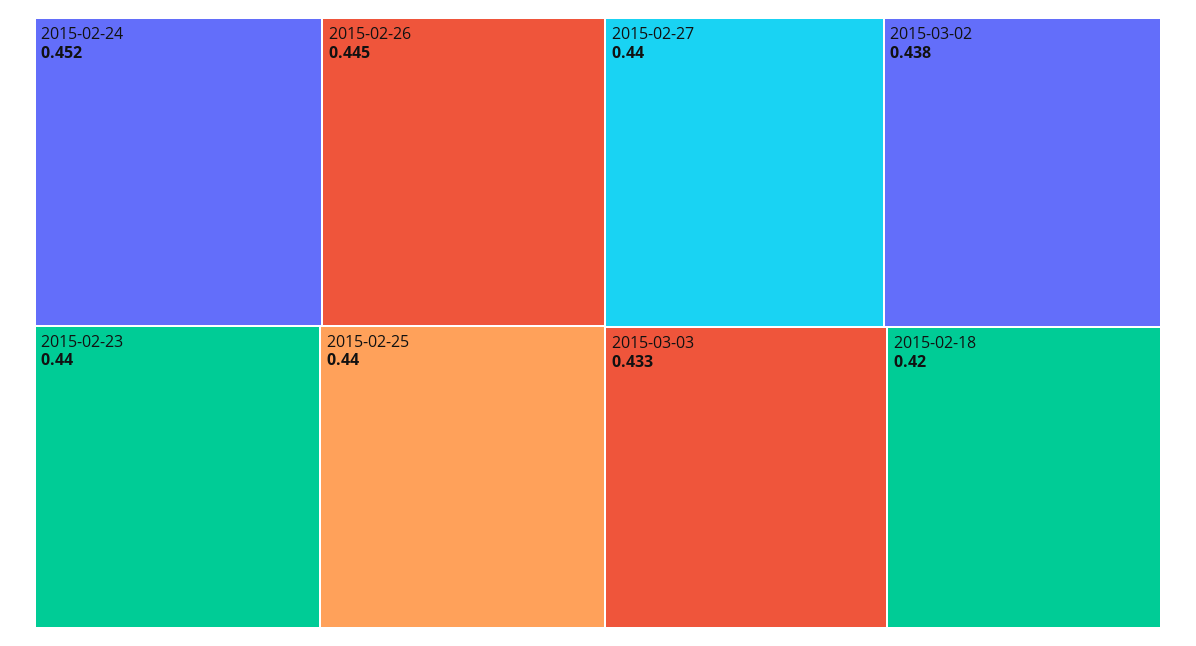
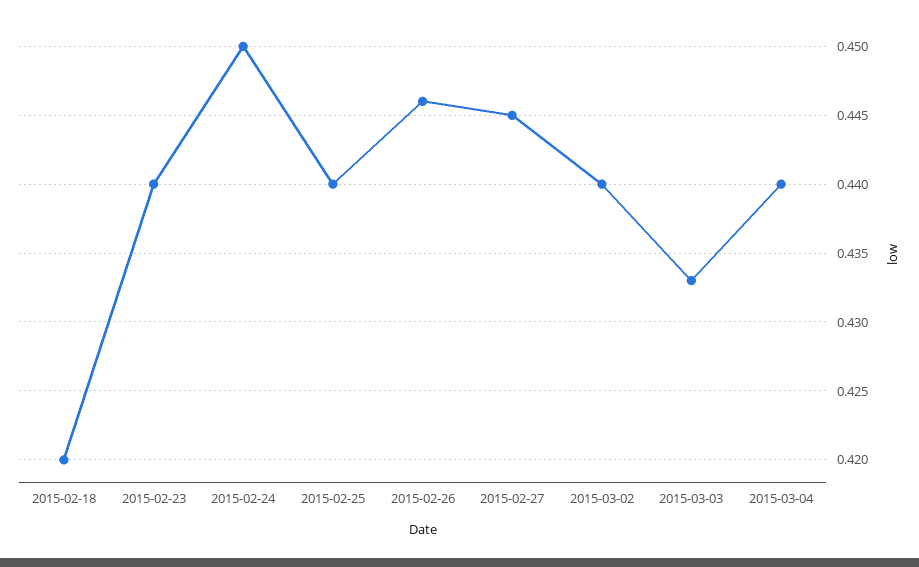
  {
-   "2015-02-24": 0.452,
+   "2015-02-24": 0.45,
-   "2015-02-26": 0.445,
+   "2015-02-26": 0.446,
    "2015-02-23": 0.44,
    "2015-02-25": 0.44,
-   "2015-02-27": 0.44,
+   "2015-02-27": 0.445,
-   "2015-03-02": 0.438,
+   "2015-03-02": 0.44,
    "2015-03-03": 0.433,
-   "2015-02-18": 0.42
+   "2015-02-18": 0.42,
+   "2015-03-04": 0.44
  }

